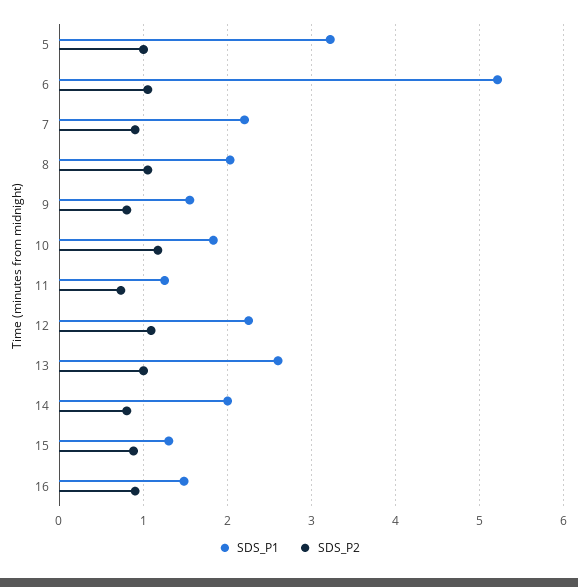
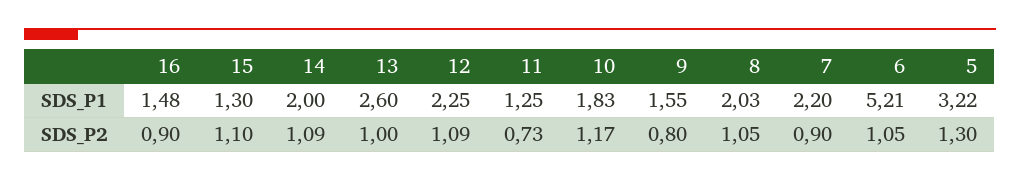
  {
    "SDS_P1": {
      "5": 3.22,
      "6": 5.21,
      "7": 2.2,
      "8": 2.03,
      "9": 1.55,
      "10": 1.83,
      "11": 1.25,
      "12": 2.25,
      "13": 2.6,
      "14": 2,
      "15": 1.3,
      "16": 1.48
    },
    "SDS_P2": {
-     "5": 1,
+     "5": 1.3,
      "6": 1.05,
      "7": 0.9,
      "8": 1.05,
      "9": 0.8,
      "10": 1.17,
      "11": 0.73,
      "12": 1.09,
      "13": 1,
-     "14": 0.8,
+     "14": 1.09,
-     "15": 0.9,
+     "15": 1.1,
      "16": 0.9
    }
  }

